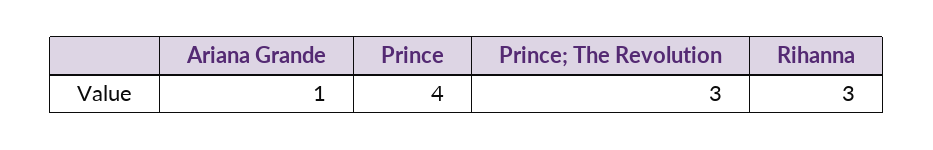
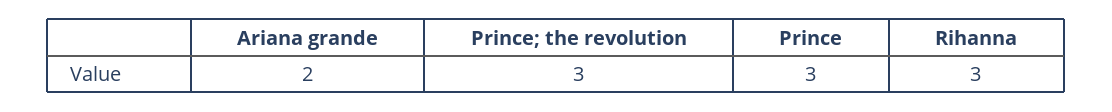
  {
-   "Ariana Grande": 1,
+   "Ariana Grande": 2,
-   "Prince": 4,
+   "Prince": 3,
    "Prince; The Revolution": 3,
    "Rihanna": 3
  }

